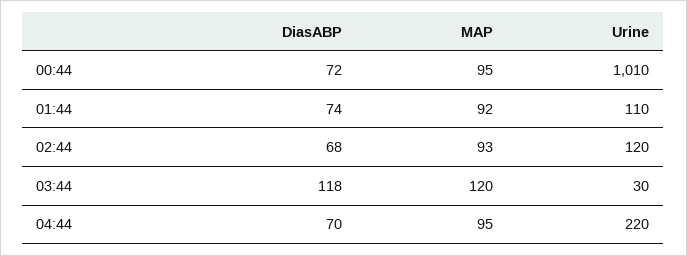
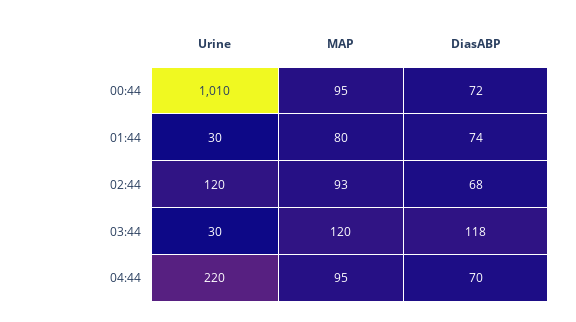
  {
    "DiasABP": {
      "00:44": 72,
      "01:44": 74,
      "02:44": 68,
      "03:44": 118,
      "04:44": 70
    },
    "MAP": {
      "00:44": 95,
-     "01:44": 92,
+     "01:44": 80,
      "02:44": 93,
      "03:44": 120,
      "04:44": 95
    },
    "Urine": {
      "00:44": 1010,
-     "01:44": 110,
+     "01:44": 30,
      "02:44": 120,
      "03:44": 30,
      "04:44": 220
    }
  }

